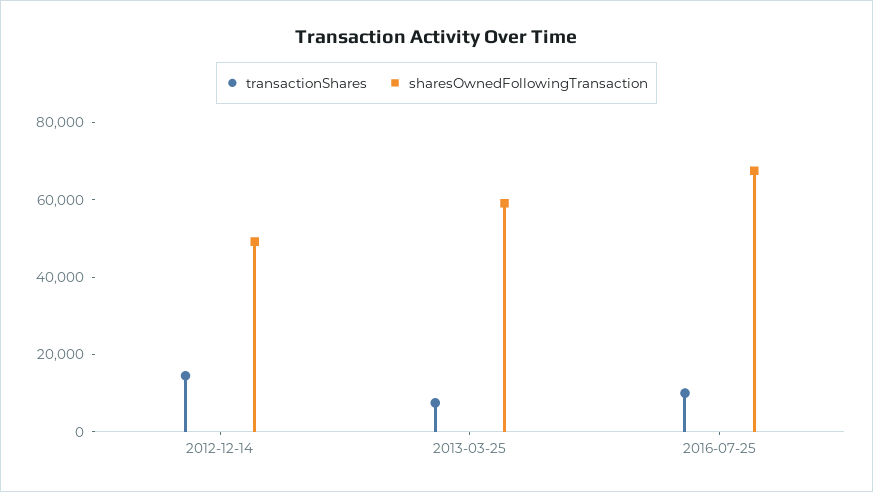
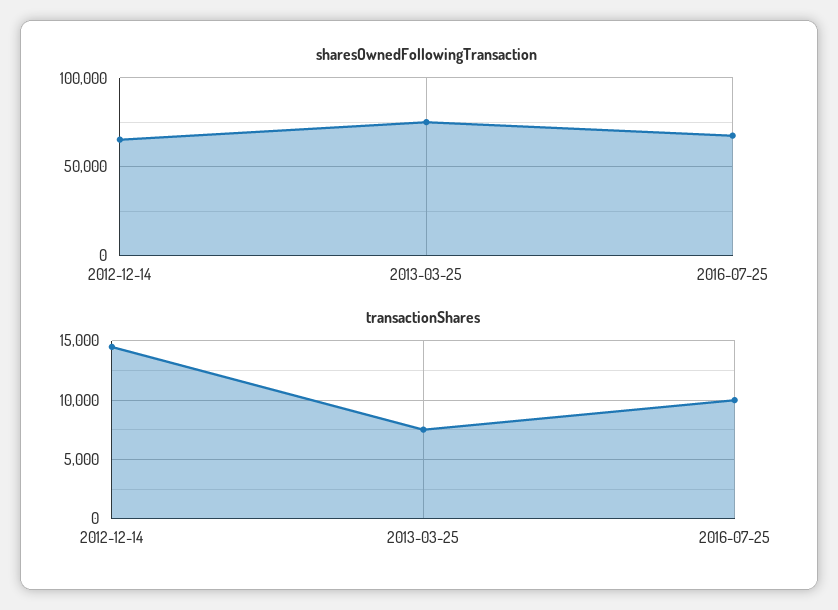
  {
    "transactionShares": {
      "2012-12-14": 15000,
      "2013-03-25": 8000,
      "2016-07-25": 10000
    },
    "sharesOwnedFollowingTransaction": {
-     "2012-12-14": 50000,
+     "2012-12-14": 65000,
-     "2013-03-25": 60000,
+     "2013-03-25": 75000,
      "2016-07-25": 65000
    }
  }

